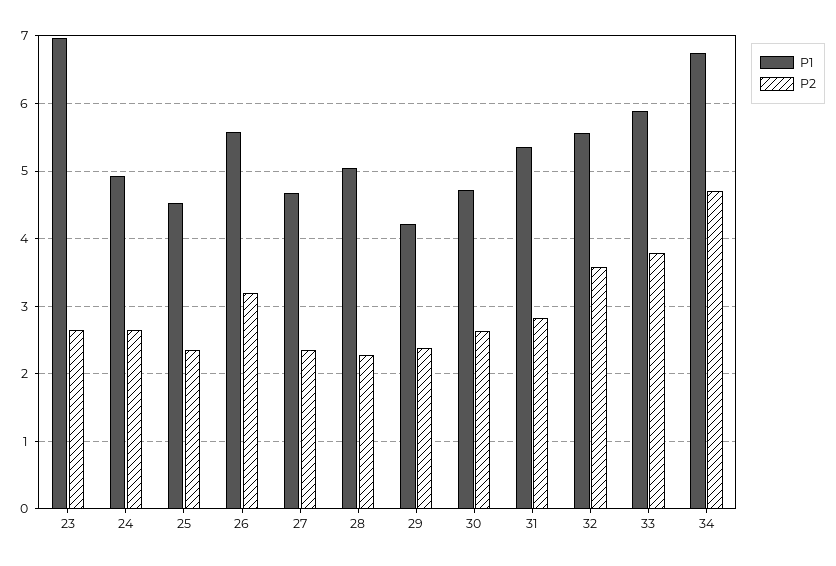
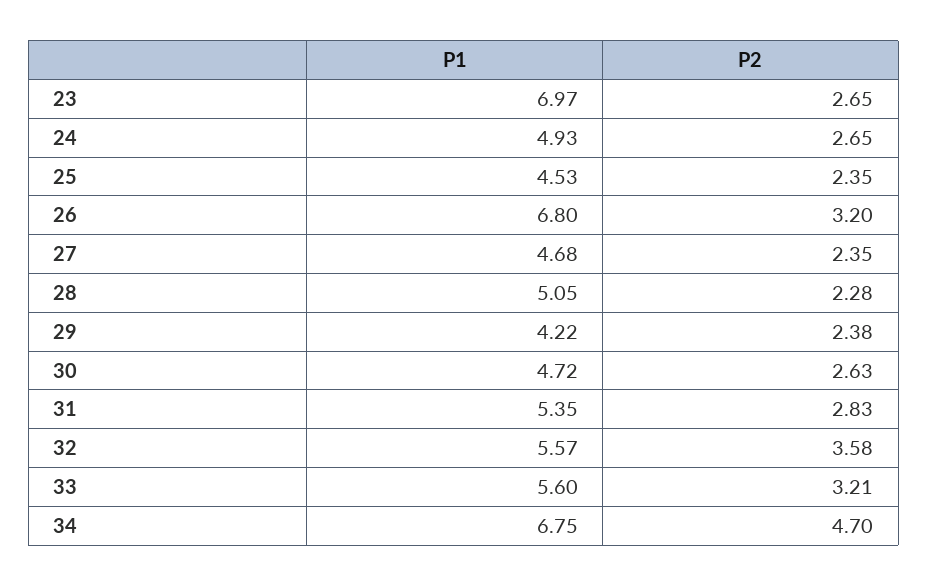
  {
    "P1": {
      "23": 6.97,
      "24": 4.93,
      "25": 4.53,
-     "26": 5.6,
+     "26": 6.8,
      "27": 4.68,
      "28": 5.05,
      "29": 4.22,
      "30": 4.72,
      "31": 5.35,
      "32": 5.57,
-     "33": 5.9,
+     "33": 5.6,
      "34": 6.75
    },
    "P2": {
      "23": 2.65,
      "24": 2.65,
      "25": 2.35,
      "26": 3.2,
      "27": 2.35,
      "28": 2.28,
      "29": 2.38,
      "30": 2.63,
      "31": 2.83,
      "32": 3.58,
-     "33": 3.8,
+     "33": 3.21,
      "34": 4.7
    }
  }

